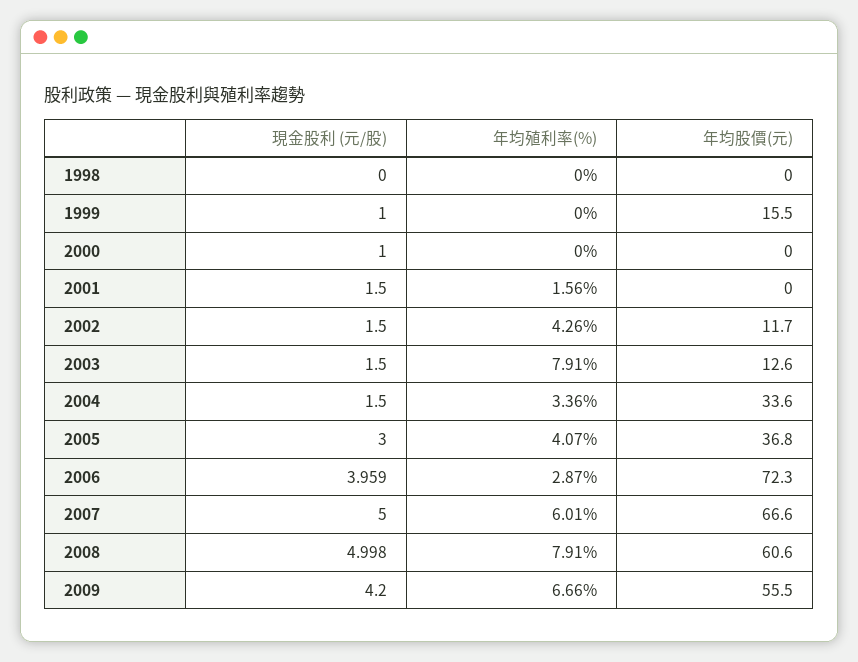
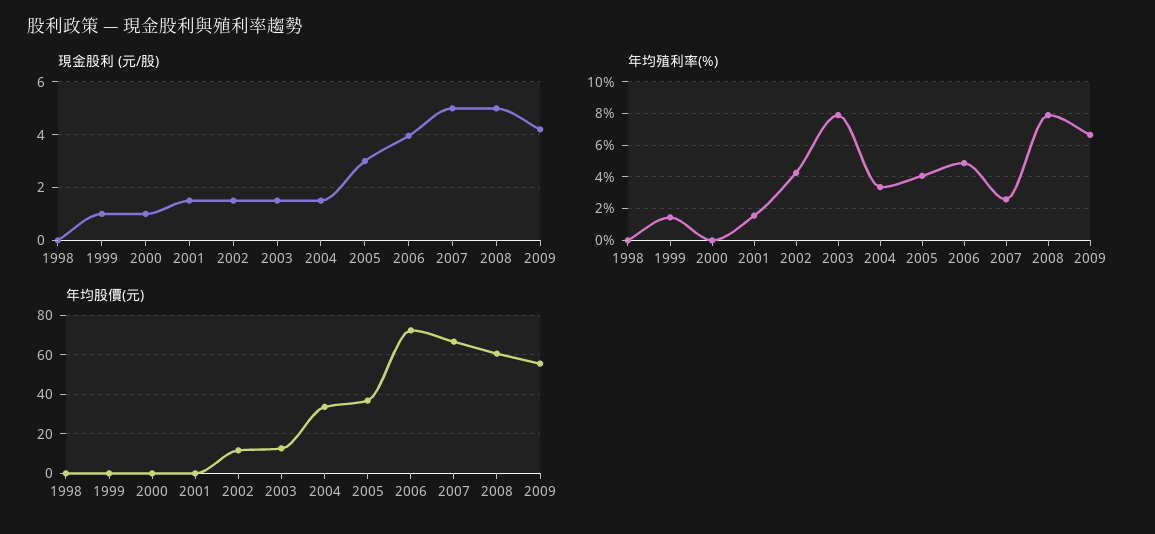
  {
    "現金股利 (元/股)": {
      "1998": 0,
      "1999": 1,
      "2000": 1,
      "2001": 1.5,
      "2002": 1.5,
      "2003": 1.5,
      "2004": 1.5,
      "2005": 3,
      "2006": 3.959,
      "2007": 5,
      "2008": 4.998,
      "2009": 4.2
    },
    "年均殖利率(%)": {
      "1998": 0,
-     "1999": 0,
+     "1999": 1.5,
      "2000": 0,
      "2001": 1.56,
      "2002": 4.26,
      "2003": 7.91,
      "2004": 3.36,
      "2005": 4.07,
-     "2006": 2.87,
+     "2006": 5,
-     "2007": 6.01,
+     "2007": 2.5,
      "2008": 7.91,
      "2009": 6.66
    },
    "年均股價(元)": {
      "1998": 0,
-     "1999": 15.5,
+     "1999": 0,
      "2000": 0,
      "2001": 0,
      "2002": 11.7,
      "2003": 12.6,
      "2004": 33.6,
      "2005": 36.8,
      "2006": 72.3,
      "2007": 66.6,
      "2008": 60.6,
      "2009": 55.5
    }
  }

